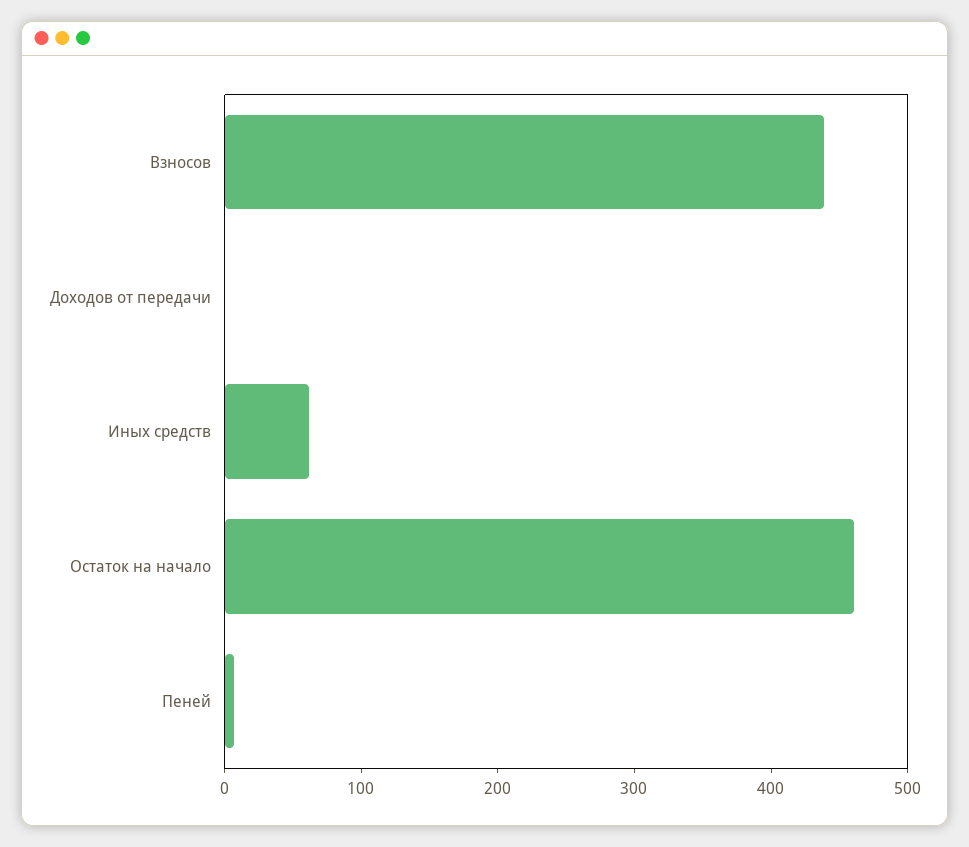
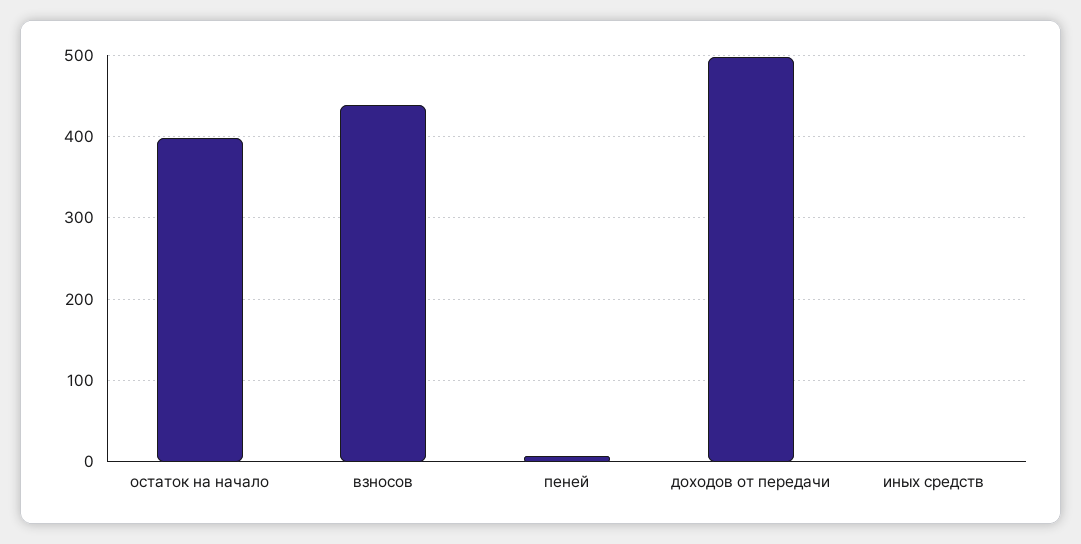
  {
    "Взносов": 440,
-   "Доходов от передачи": 0,
+   "Доходов от передачи": 500,
-   "Иных средств": 60,
+   "Иных средств": 0,
-   "Остаток на начало": 460,
+   "Остаток на начало": 400,
    "Пеней": 10
  }

